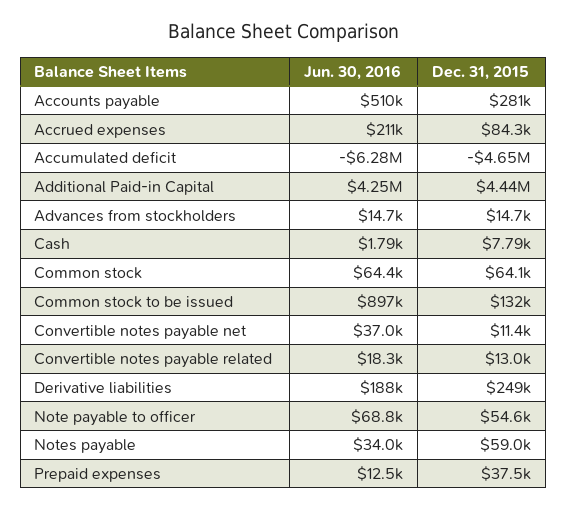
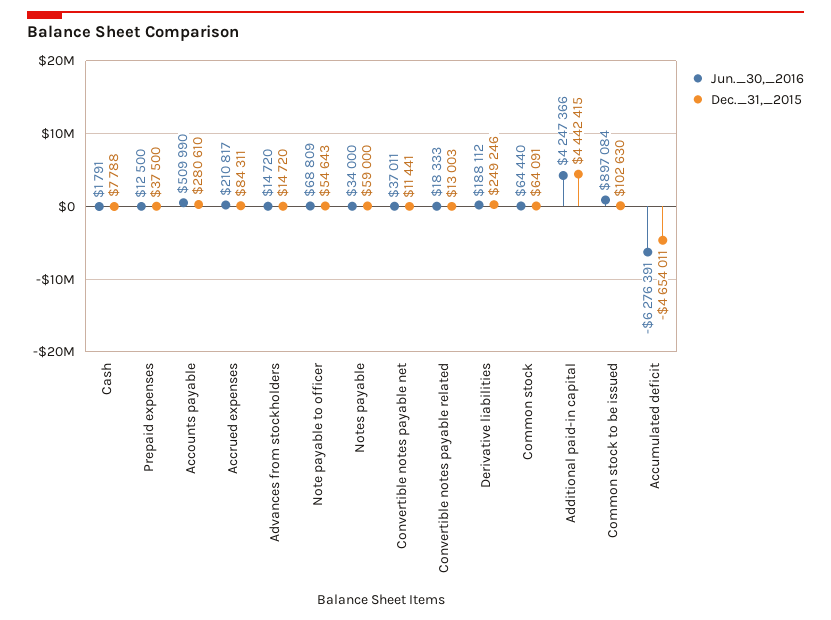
  {
    "Jun. 30, 2016": {
      "Accounts payable": 509990,
      "Accrued expenses": 210817,
      "Accumulated deficit": -6276391,
      "Additional Paid-in Capital": 4247366,
      "Advances from stockholders": 14720,
      "Cash": 1791,
      "Common stock": 64440,
      "Common stock to be issued": 897084,
      "Convertible notes payable net": 37011,
      "Convertible notes payable related": 18333,
      "Derivative liabilities": 188112,
      "Note payable to officer": 68809,
      "Notes payable": 34000,
      "Prepaid expenses": 12500
    },
    "Dec. 31, 2015": {
      "Accounts payable": 280610,
      "Accrued expenses": 84311,
      "Accumulated deficit": -4654011,
      "Additional Paid-in Capital": 4442415,
      "Advances from stockholders": 14720,
      "Cash": 7788,
      "Common stock": 64091,
-     "Common stock to be issued": 132000,
+     "Common stock to be issued": 102630,
      "Convertible notes payable net": 11441,
      "Convertible notes payable related": 13003,
      "Derivative liabilities": 249246,
      "Note payable to officer": 54643,
      "Notes payable": 59000,
      "Prepaid expenses": 37500
    }
  }

